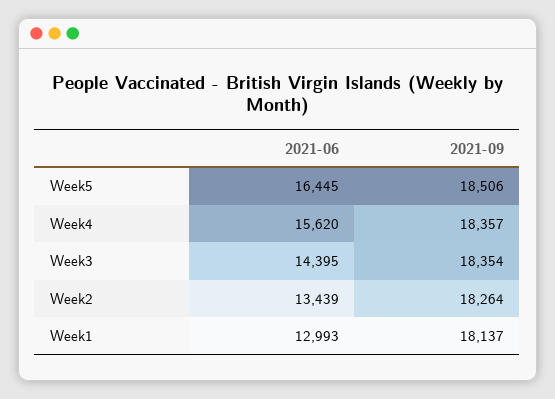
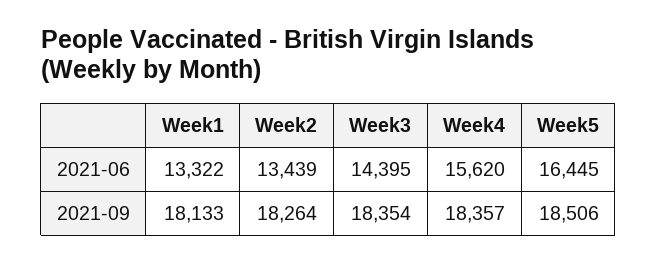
  {
    "2021-06": {
      "Week5": 16445,
      "Week4": 15620,
      "Week3": 14395,
      "Week2": 13439,
-     "Week1": 12993
+     "Week1": 13322
    },
    "2021-09": {
      "Week5": 18506,
      "Week4": 18357,
      "Week3": 18354,
      "Week2": 18264,
-     "Week1": 18137
+     "Week1": 18133
    }
  }

